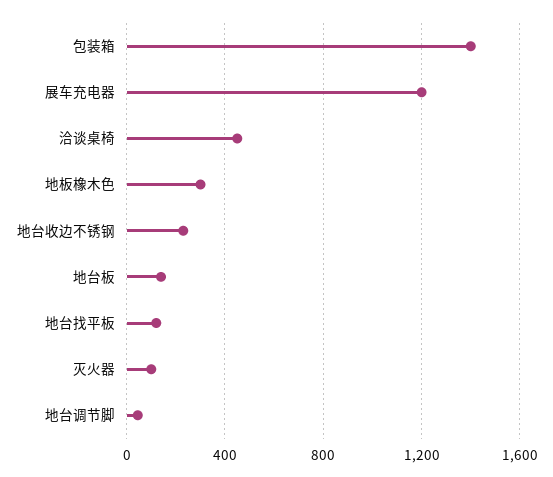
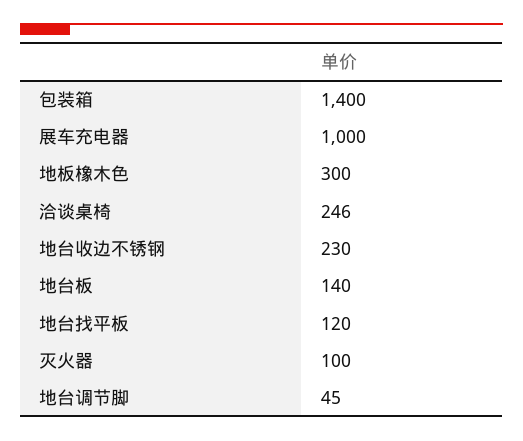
  {
    "包装箱": 1400,
-   "展车充电器": 1200,
+   "展车充电器": 1000,
-   "洽谈桌椅": 450,
+   "洽谈桌椅": 246,
    "地板橡木色": 300,
    "地台收边不锈钢": 230,
    "地台板": 140,
    "地台找平板": 120,
    "灭火器": 100,
    "地台调节脚": 45
  }

